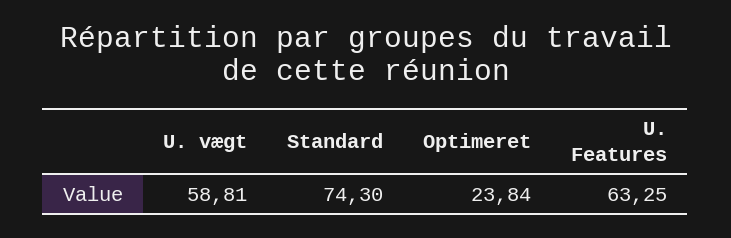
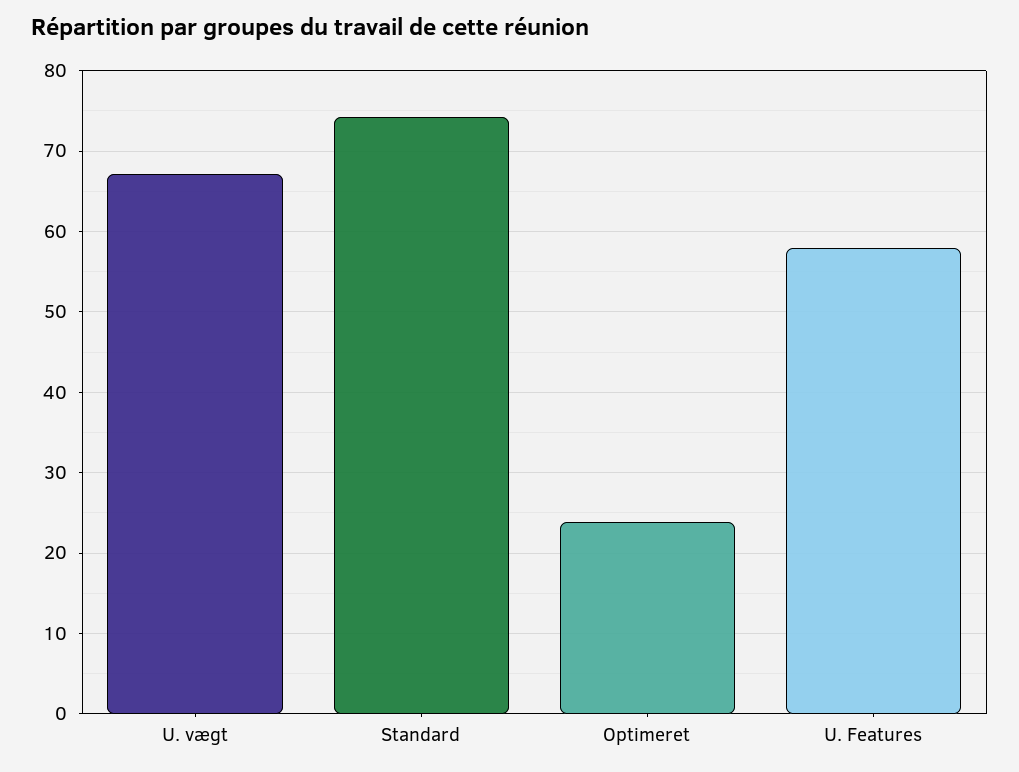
  {
-   "U. vægt": 58.81,
+   "U. vægt": 67,
    "Standard": 74.3,
    "Optimeret": 23.84,
-   "U. Features": 63.25
+   "U. Features": 58
  }

